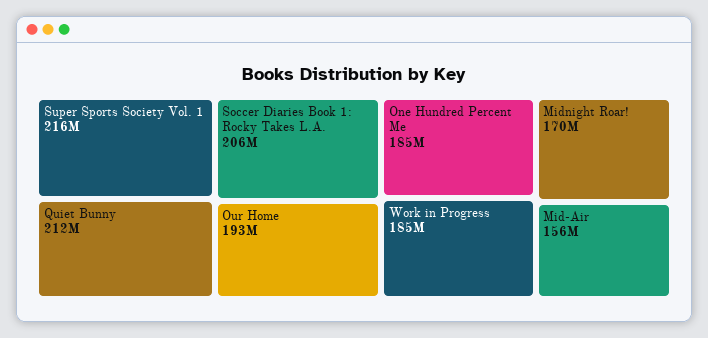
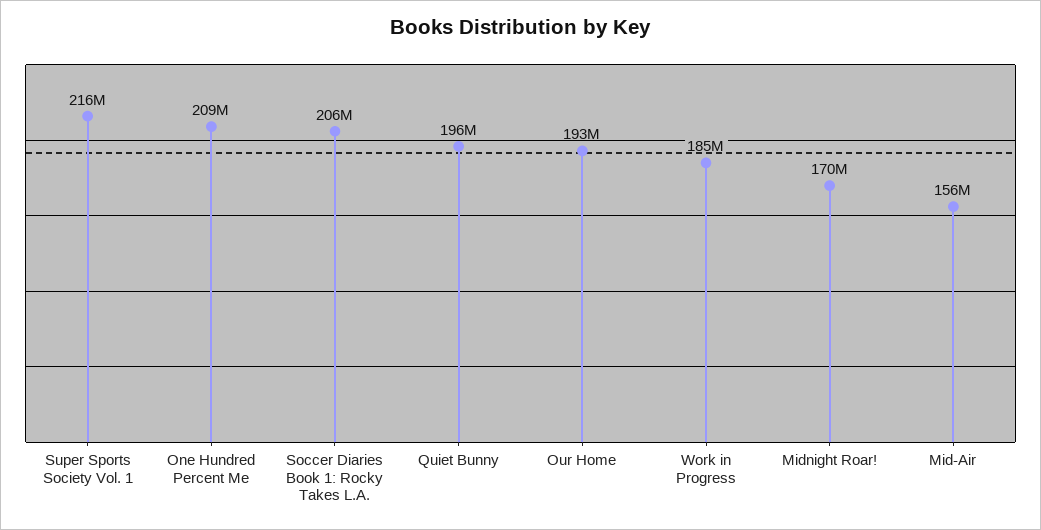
  {
    "Super Sports Society Vol. 1": 216000000,
-   "Quiet Bunny": 212000000,
+   "Quiet Bunny": 196000000,
    "Soccer Diaries Book 1: Rocky Takes L.A.": 206000000,
    "Our Home": 193000000,
-   "One Hundred Percent Me": 185000000,
+   "One Hundred Percent Me": 209000000,
    "Work in Progress": 185000000,
    "Midnight Roar!": 170000000,
    "Mid-Air": 156000000
  }

